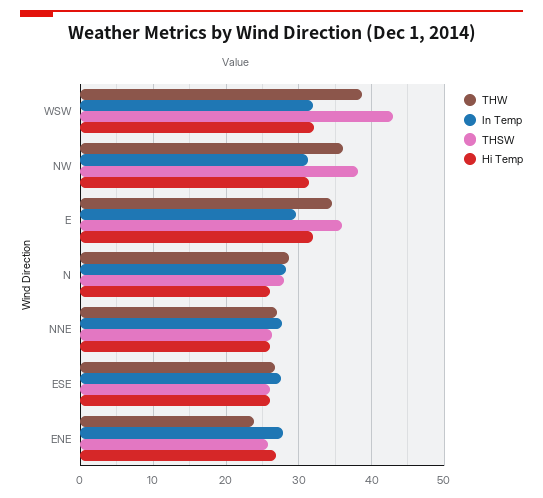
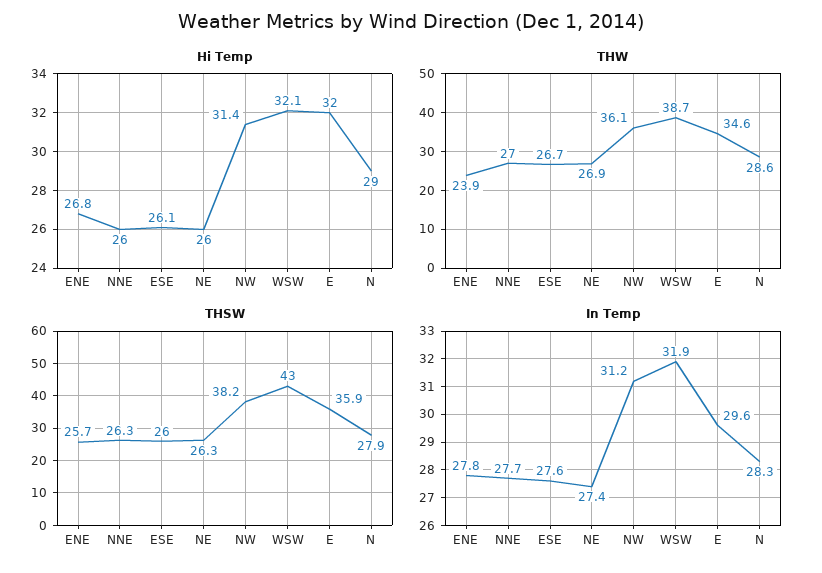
  {
    "THW": {
      "WSW": 38.7,
      "NW": 36.1,
      "E": 34.6,
      "N": 28.6,
      "NNE": 27,
      "ESE": 26.7,
-     "ENE": 23.9
+     "ENE": 23.9,
+     "NE": 26.9
    },
    "In Temp": {
      "WSW": 31.9,
      "NW": 31.2,
      "E": 29.6,
      "N": 28.3,
      "NNE": 27.7,
      "ESE": 27.6,
-     "ENE": 27.8
+     "ENE": 27.8,
+     "NE": 27.4
    },
    "THSW": {
      "WSW": 43,
      "NW": 38.2,
      "E": 35.9,
      "N": 27.9,
      "NNE": 26.3,
      "ESE": 26,
-     "ENE": 25.7
+     "ENE": 25.7,
+     "NE": 26.3
    },
    "Hi Temp": {
      "WSW": 32.1,
      "NW": 31.4,
      "E": 32,
-     "N": 26,
+     "N": 29,
      "NNE": 26,
      "ESE": 26.1,
-     "ENE": 26.8
+     "ENE": 26.8,
+     "NE": 26
    }
  }

